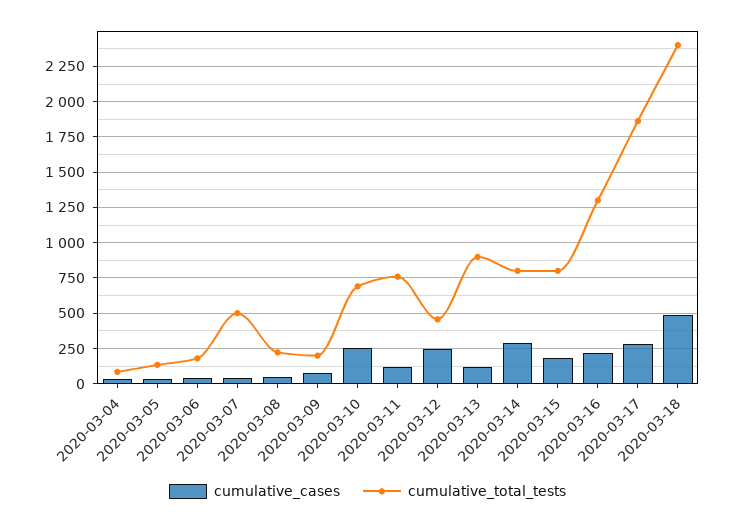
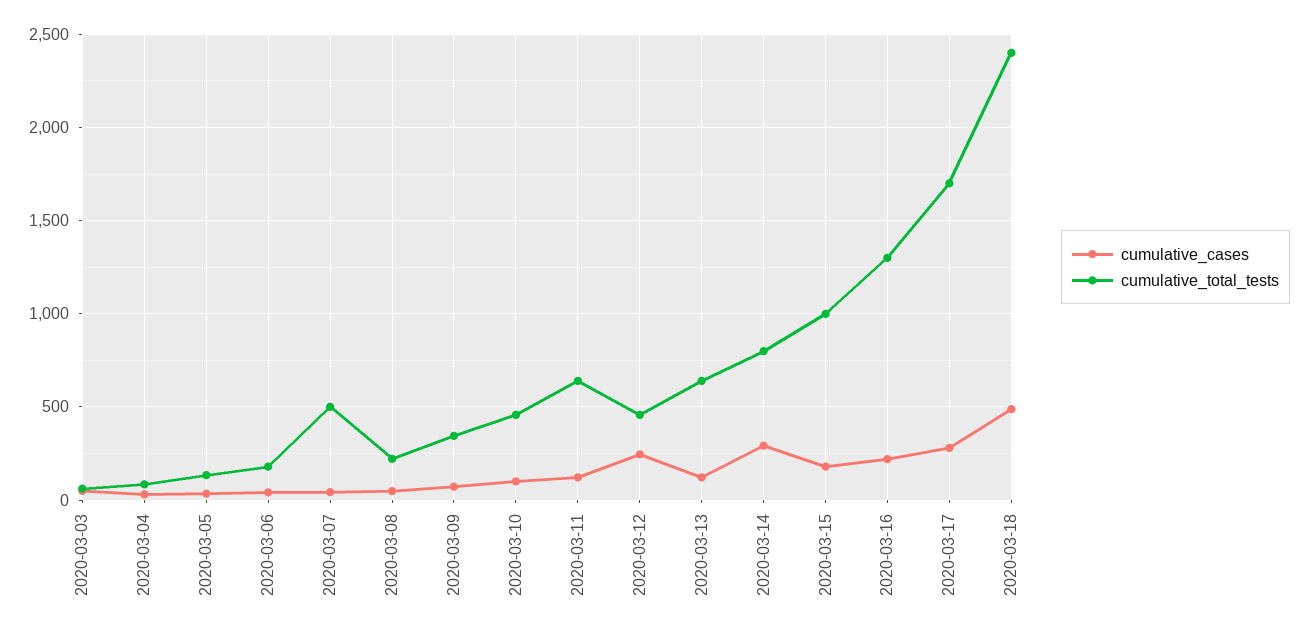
  {
    "cumulative_cases": {
      "2020-03-04": 50,
      "2020-03-05": 50,
      "2020-03-06": 50,
      "2020-03-07": 50,
      "2020-03-08": 50,
      "2020-03-09": 50,
-     "2020-03-10": 250,
+     "2020-03-10": 100,
      "2020-03-11": 100,
      "2020-03-12": 250,
      "2020-03-13": 100,
      "2020-03-14": 300,
      "2020-03-15": 200,
      "2020-03-16": 200,
      "2020-03-17": 300,
-     "2020-03-18": 500
+     "2020-03-18": 500,
+     "2020-03-03": 50
    },
    "cumulative_total_tests": {
      "2020-03-04": 100,
      "2020-03-05": 150,
      "2020-03-06": 200,
      "2020-03-07": 500,
      "2020-03-08": 200,
-     "2020-03-09": 200,
+     "2020-03-09": 350,
-     "2020-03-10": 700,
+     "2020-03-10": 450,
-     "2020-03-11": 750,
+     "2020-03-11": 650,
      "2020-03-12": 450,
-     "2020-03-13": 900,
+     "2020-03-13": 650,
      "2020-03-14": 800,
-     "2020-03-15": 800,
+     "2020-03-15": 1000,
      "2020-03-16": 1300,
-     "2020-03-17": 1850,
+     "2020-03-17": 1700,
-     "2020-03-18": 2400
+     "2020-03-18": 2400,
+     "2020-03-03": 50
    }
  }

